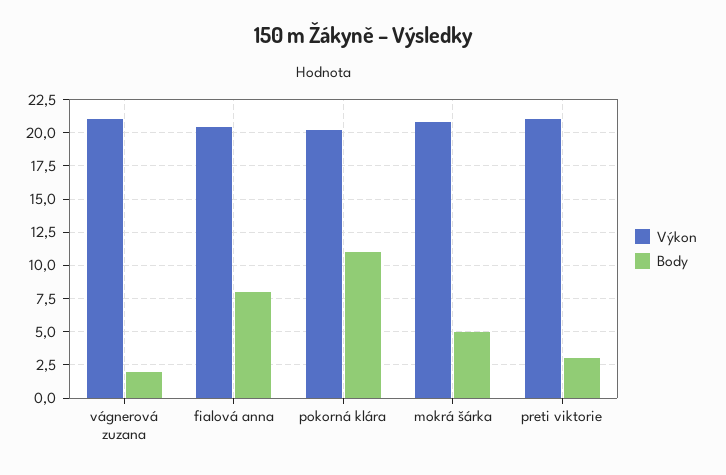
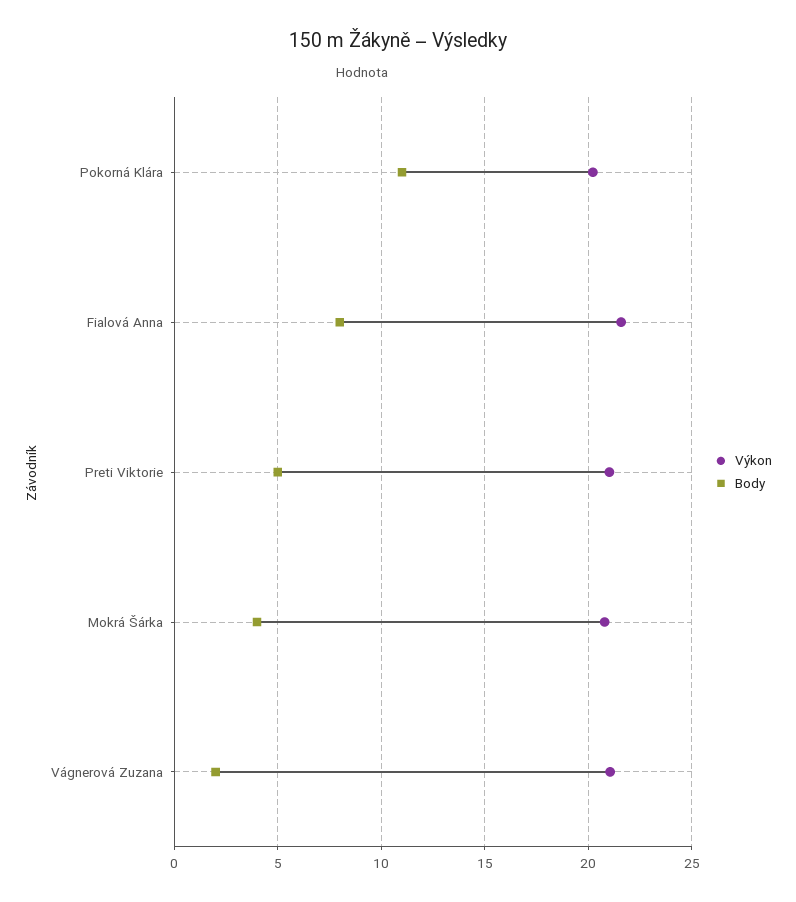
  {
    "Výkon": {
      "vágnerová zuzana": 21,
-     "fialová anna": 20.5,
+     "fialová anna": 21.5,
      "pokorná klára": 20,
      "mokrá šárka": 21,
      "preti viktorie": 21
    },
    "Body": {
      "vágnerová zuzana": 2,
      "fialová anna": 8,
      "pokorná klára": 11,
-     "mokrá šárka": 5,
+     "mokrá šárka": 4,
-     "preti viktorie": 3
+     "preti viktorie": 5
    }
  }

